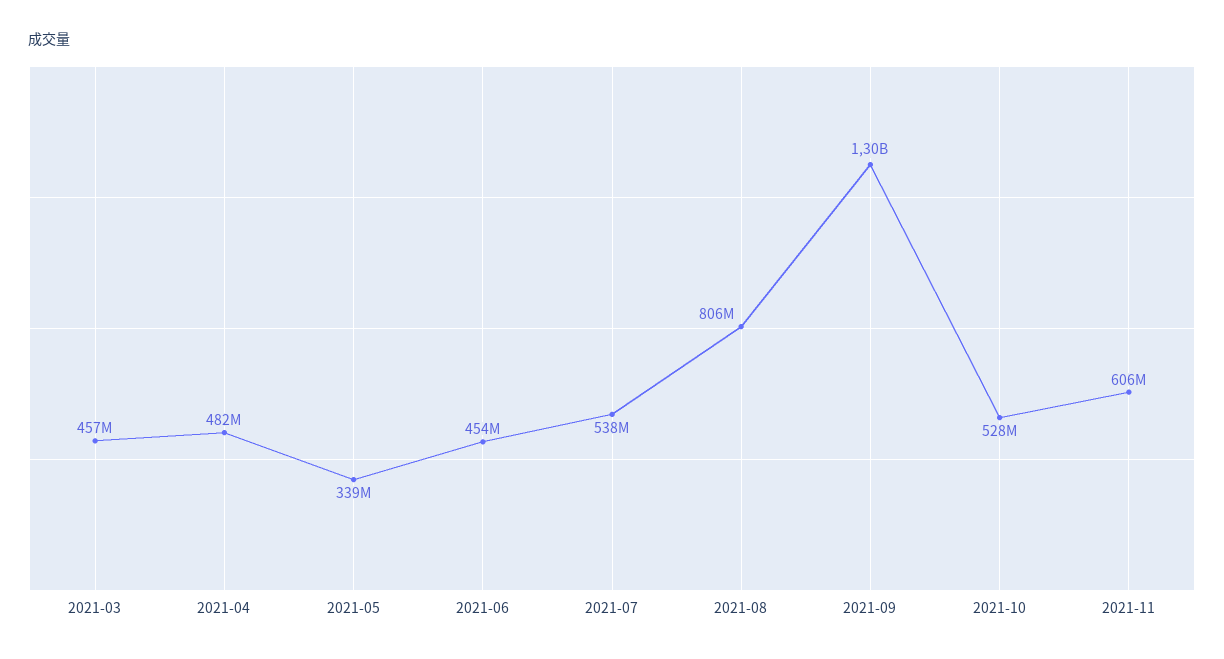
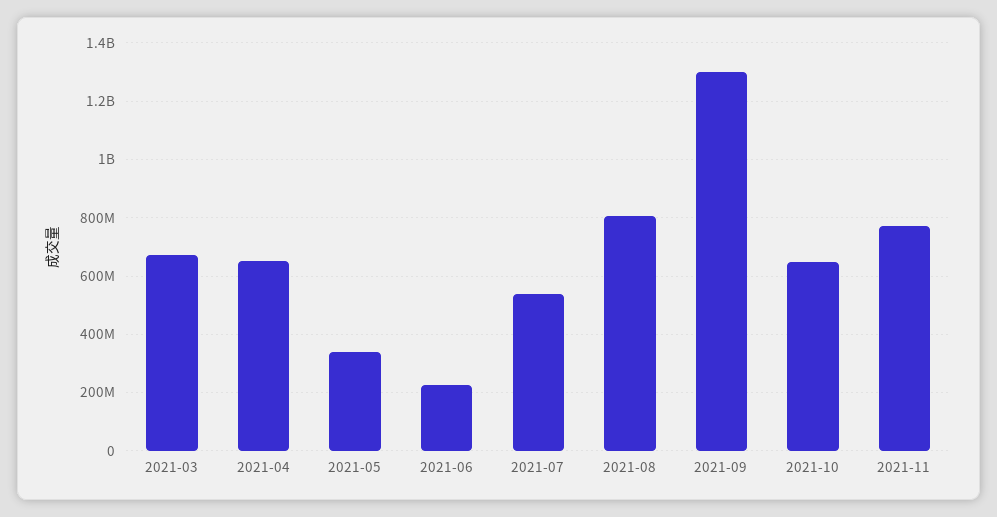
  {
-   "2021-03": 457000000,
+   "2021-03": 675000000,
-   "2021-04": 482000000,
+   "2021-04": 650000000,
    "2021-05": 339000000,
-   "2021-06": 454000000,
+   "2021-06": 225000000,
    "2021-07": 538000000,
    "2021-08": 806000000,
    "2021-09": 1300000000,
-   "2021-10": 528000000,
+   "2021-10": 650000000,
-   "2021-11": 606000000
+   "2021-11": 775000000
  }

